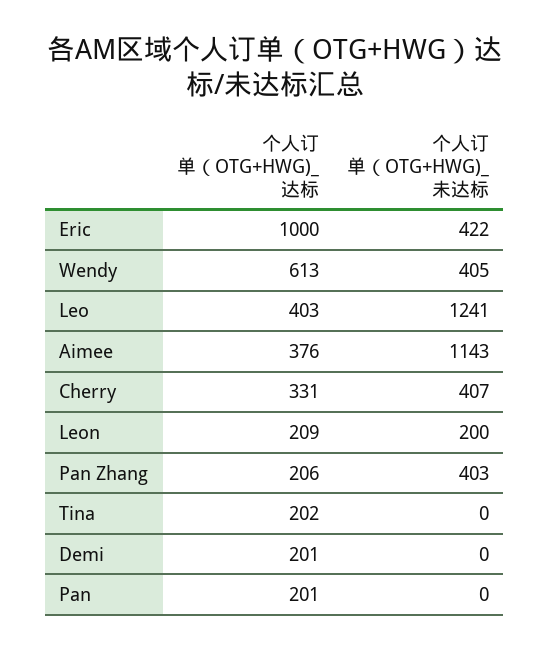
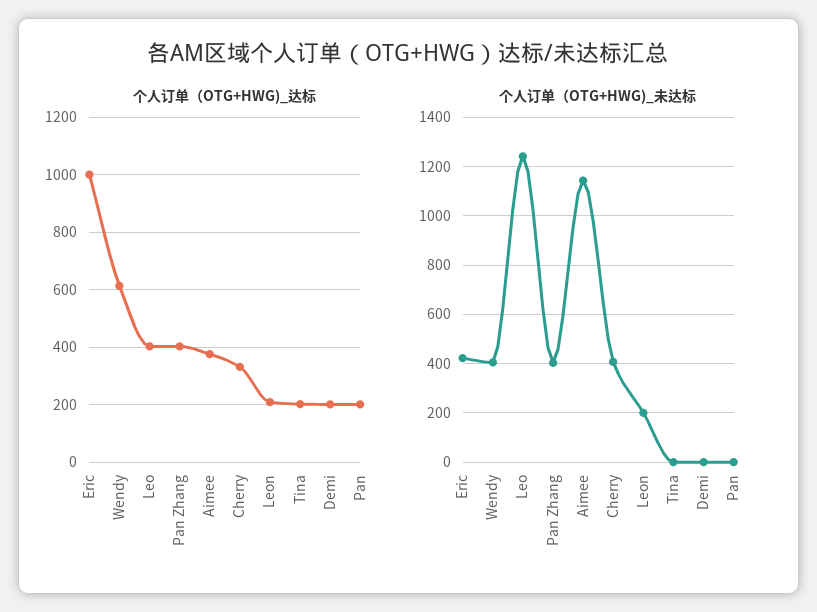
  {
    "个人订单（OTG+HWG)_达标": {
      "Eric": 1000,
      "Wendy": 613,
      "Leo": 403,
      "Aimee": 376,
      "Cherry": 331,
      "Leon": 209,
-     "Pan Zhang": 206,
+     "Pan Zhang": 400,
      "Tina": 202,
      "Demi": 201,
      "Pan": 201
    },
    "个人订单（OTG+HWG)_未达标": {
      "Eric": 422,
      "Wendy": 405,
      "Leo": 1241,
      "Aimee": 1143,
      "Cherry": 407,
      "Leon": 200,
      "Pan Zhang": 403,
      "Tina": 0,
      "Demi": 0,
      "Pan": 0
    }
  }

